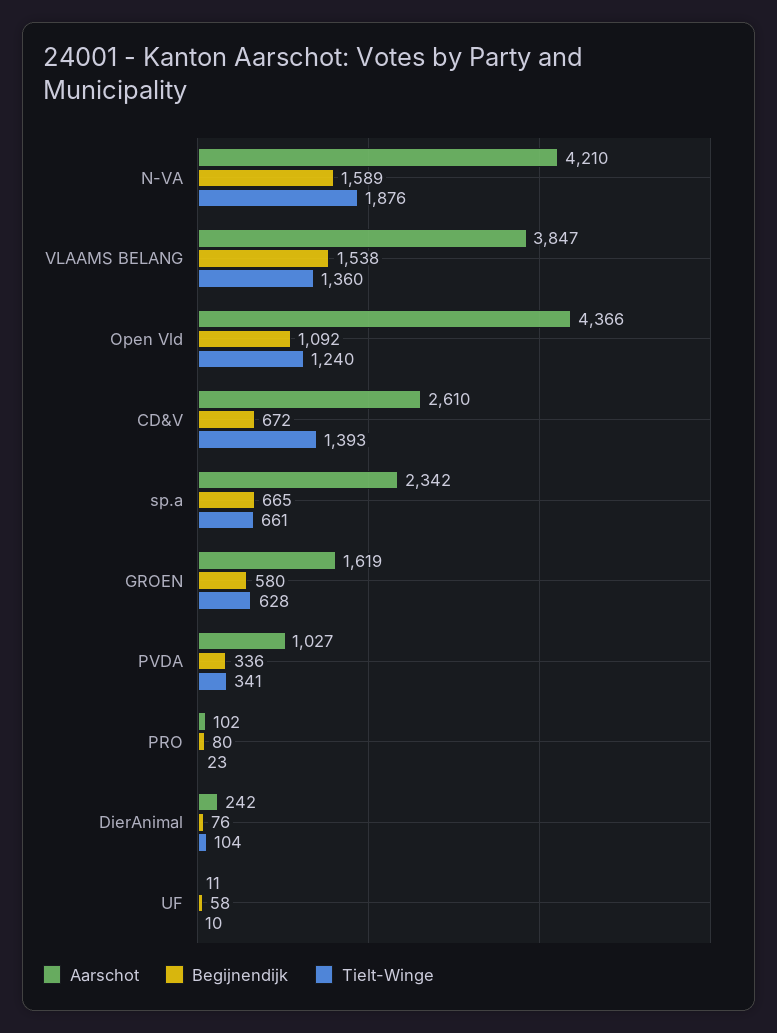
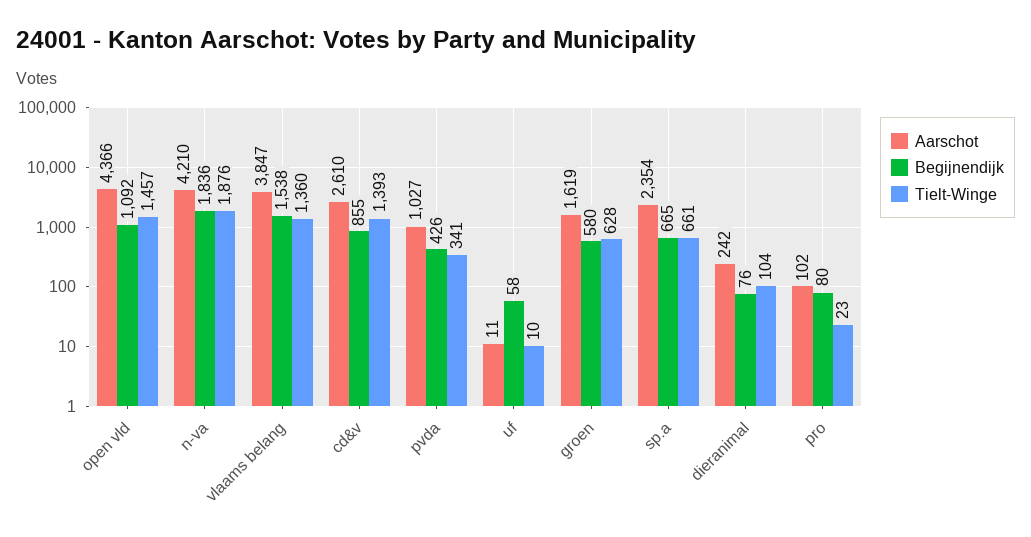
  {
    "Aarschot": {
      "N-VA": 4210,
      "VLAAMS BELANG": 3847,
      "Open Vld": 4366,
      "CD&V": 2610,
-     "sp.a": 2342,
+     "sp.a": 2354,
      "GROEN": 1619,
      "PVDA": 1027,
      "PRO": 102,
      "DierAnimal": 242,
      "UF": 11
    },
    "Begijnendijk": {
-     "N-VA": 1589,
+     "N-VA": 1836,
      "VLAAMS BELANG": 1538,
      "Open Vld": 1092,
-     "CD&V": 672,
+     "CD&V": 855,
      "sp.a": 665,
      "GROEN": 580,
-     "PVDA": 336,
+     "PVDA": 426,
      "PRO": 80,
      "DierAnimal": 76,
      "UF": 58
    },
    "Tielt-Winge": {
      "N-VA": 1876,
      "VLAAMS BELANG": 1360,
-     "Open Vld": 1240,
+     "Open Vld": 1457,
      "CD&V": 1393,
      "sp.a": 661,
      "GROEN": 628,
      "PVDA": 341,
      "PRO": 23,
      "DierAnimal": 104,
      "UF": 10
    }
  }

